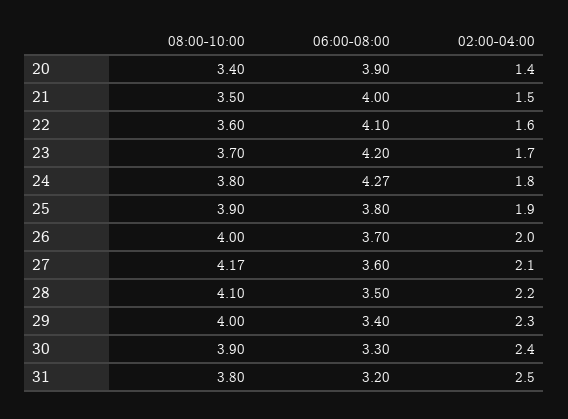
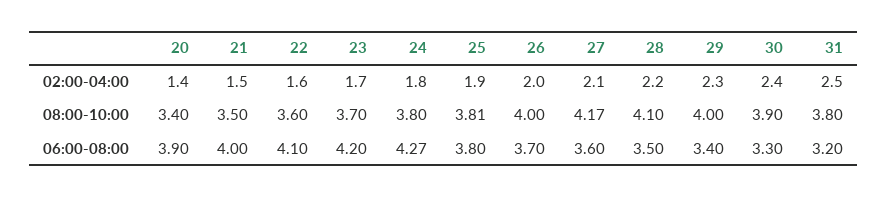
  {
    "08:00-10:00": {
      "20": 3.4,
      "21": 3.5,
      "22": 3.6,
      "23": 3.7,
      "24": 3.8,
-     "25": 3.9,
+     "25": 3.81,
      "26": 4,
      "27": 4.17,
      "28": 4.1,
      "29": 4,
      "30": 3.9,
      "31": 3.8
    },
    "06:00-08:00": {
      "20": 3.9,
      "21": 4,
      "22": 4.1,
      "23": 4.2,
      "24": 4.27,
      "25": 3.8,
      "26": 3.7,
      "27": 3.6,
      "28": 3.5,
      "29": 3.4,
      "30": 3.3,
      "31": 3.2
    },
    "02:00-04:00": {
      "20": 1.4,
      "21": 1.5,
      "22": 1.6,
      "23": 1.7,
      "24": 1.8,
      "25": 1.9,
      "26": 2,
      "27": 2.1,
      "28": 2.2,
      "29": 2.3,
      "30": 2.4,
      "31": 2.5
    }
  }

